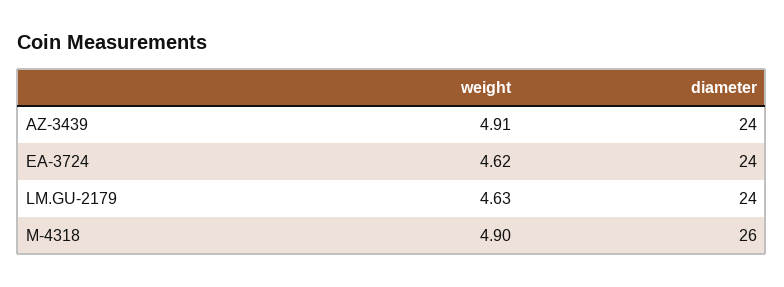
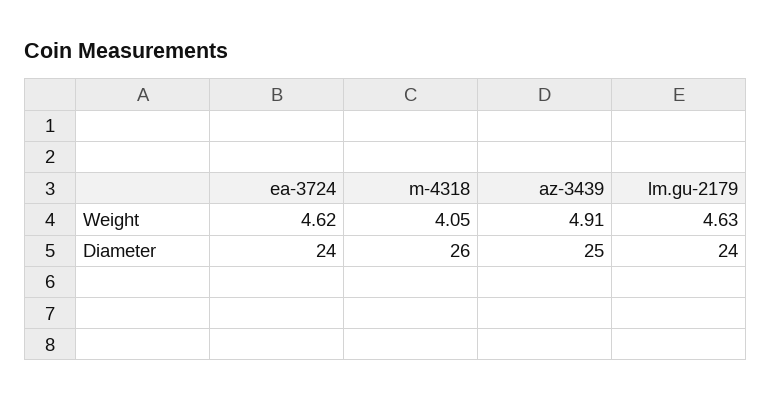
  {
    "weight": {
      "AZ-3439": 4.91,
      "EA-3724": 4.62,
      "LM.GU-2179": 4.63,
-     "M-4318": 4.9
+     "M-4318": 4.05
    },
    "diameter": {
-     "AZ-3439": 24,
+     "AZ-3439": 25,
      "EA-3724": 24,
      "LM.GU-2179": 24,
      "M-4318": 26
    }
  }

